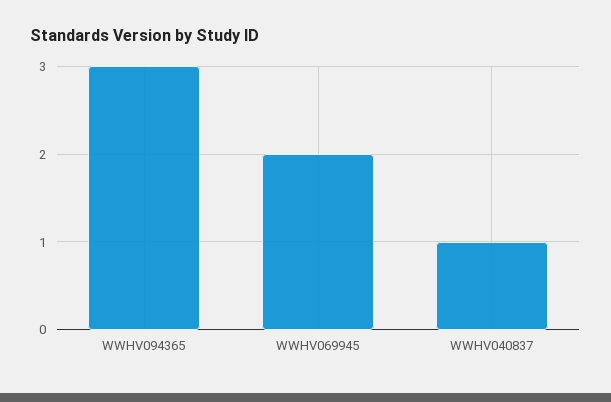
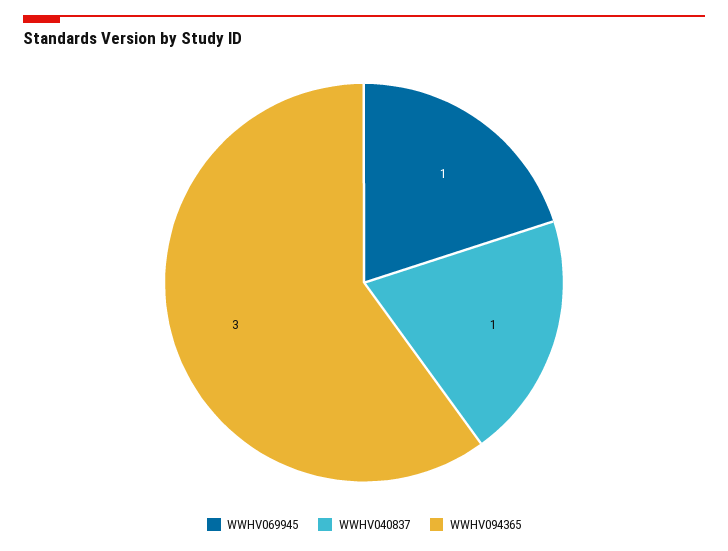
  {
    "WWHV094365": 3,
-   "WWHV069945": 2,
+   "WWHV069945": 1,
    "WWHV040837": 1
  }

